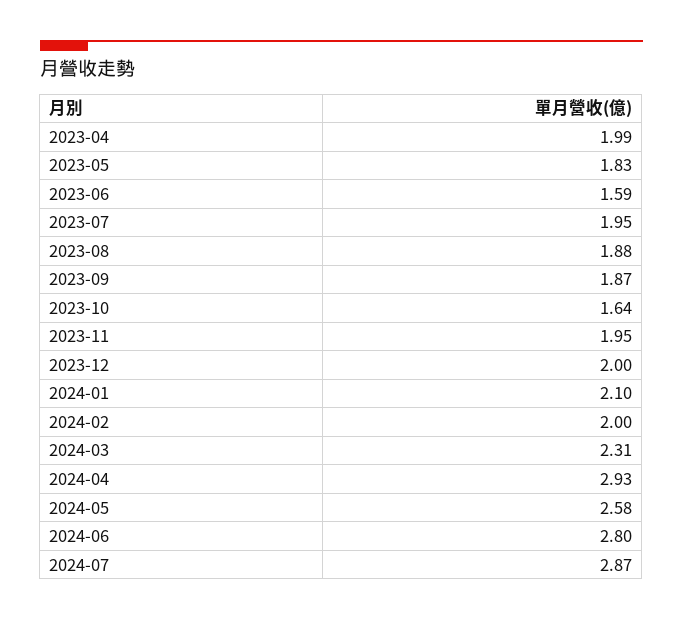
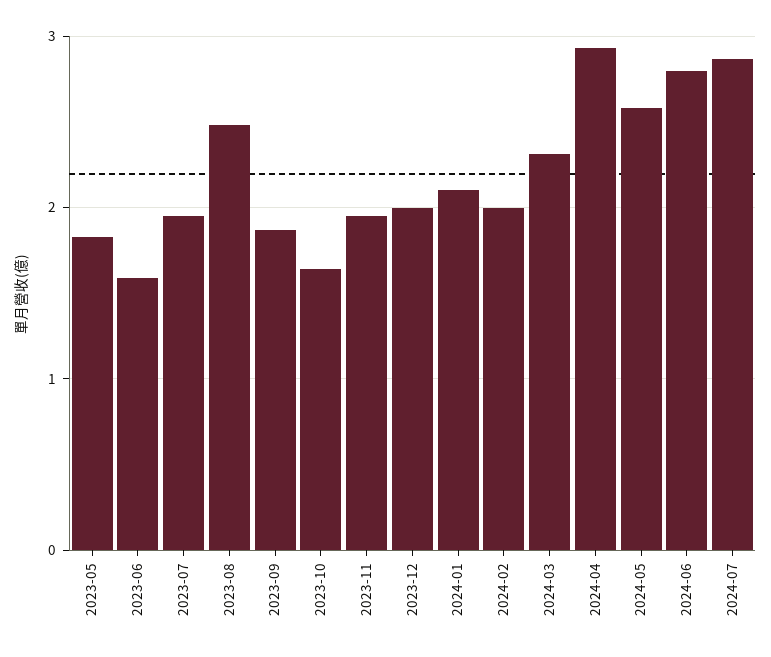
  {
-   "2023-04": 1.99,
    "2023-05": 1.83,
    "2023-06": 1.59,
    "2023-07": 1.95,
-   "2023-08": 1.88,
+   "2023-08": 2.5,
    "2023-09": 1.87,
    "2023-10": 1.64,
    "2023-11": 1.95,
    "2023-12": 2,
    "2024-01": 2.1,
    "2024-02": 2,
    "2024-03": 2.31,
    "2024-04": 2.93,
    "2024-05": 2.58,
    "2024-06": 2.8,
    "2024-07": 2.87
  }

